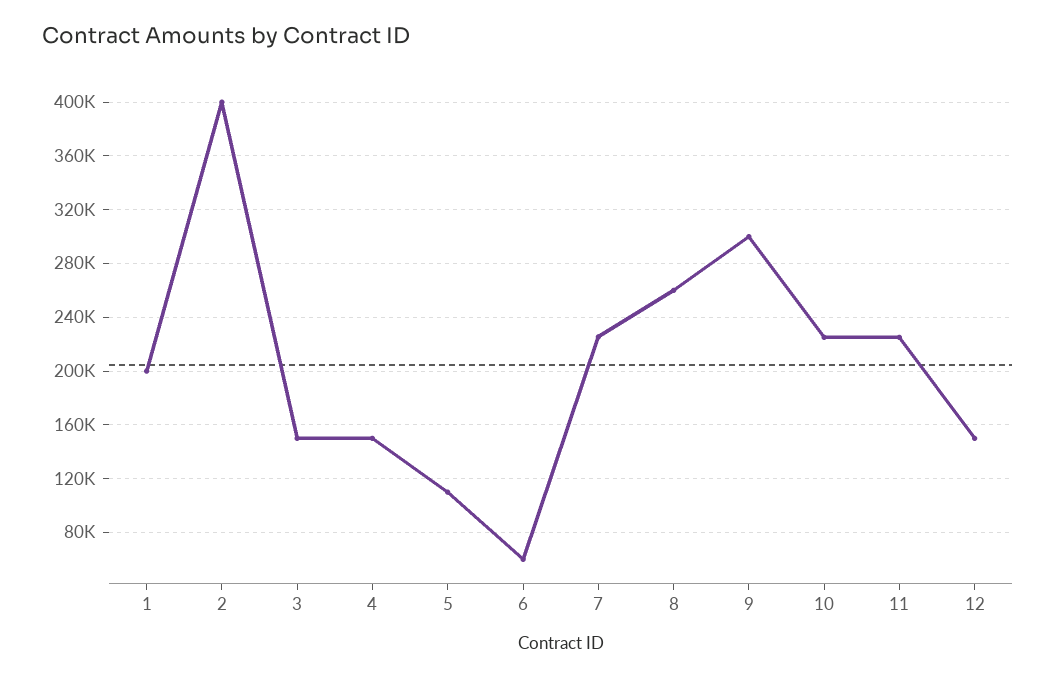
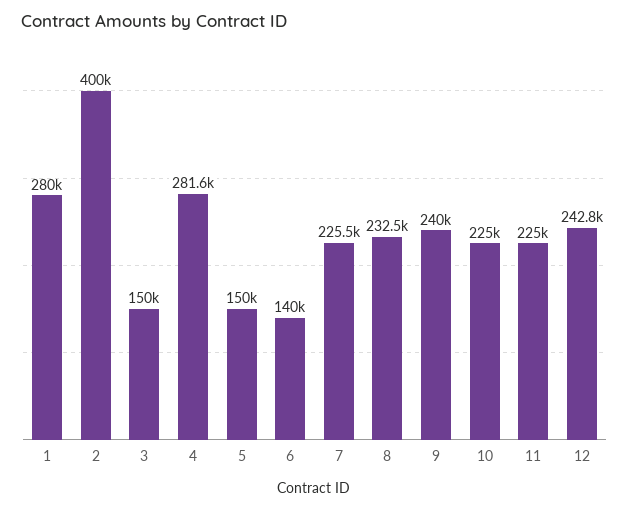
  {
-   "1": 200000,
+   "1": 280000,
    "2": 400000,
    "3": 150000,
-   "4": 150000,
+   "4": 281600,
-   "5": 110000,
+   "5": 150000,
-   "6": 60000,
+   "6": 140000,
    "7": 225500,
-   "8": 260000,
+   "8": 232500,
-   "9": 300000,
+   "9": 240000,
    "10": 225000,
    "11": 225000,
-   "12": 150000
+   "12": 242800
  }

